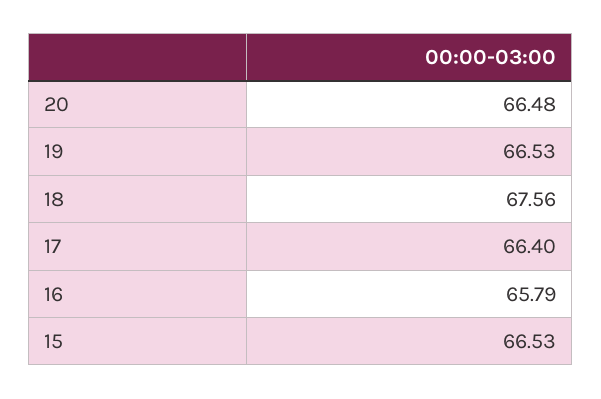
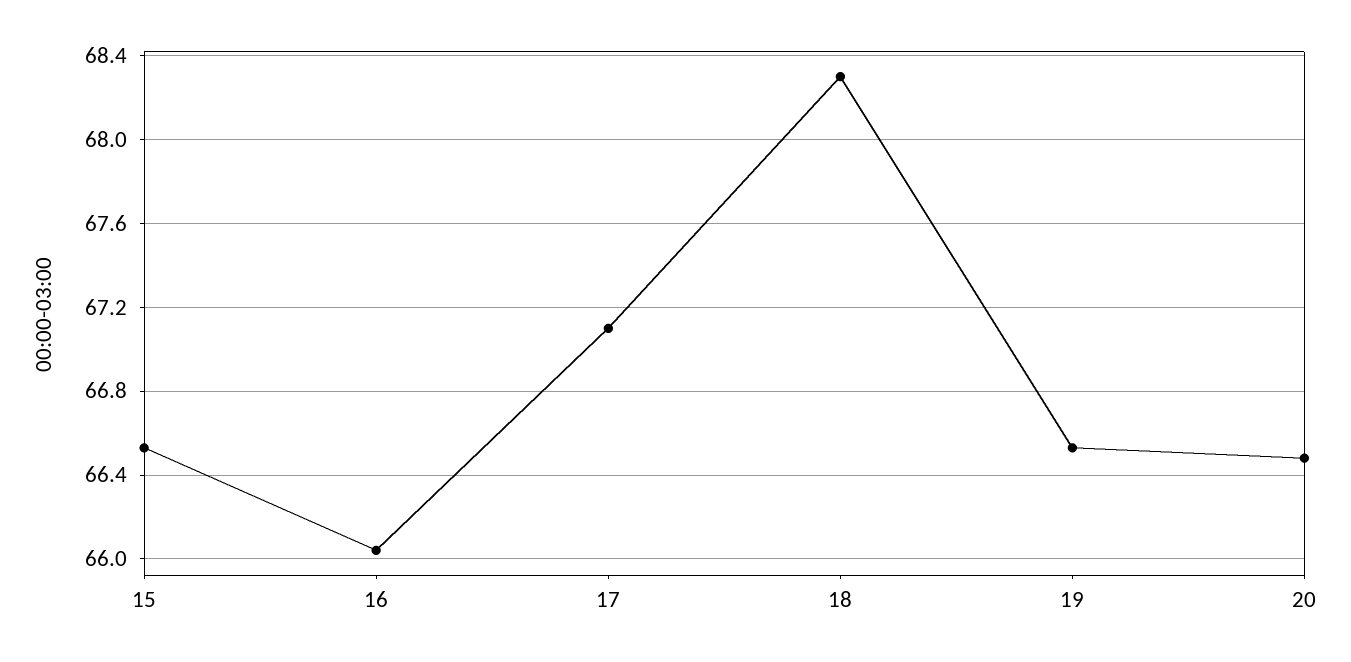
  {
    "20": 66.48,
    "19": 66.53,
-   "18": 67.56,
+   "18": 68.3,
-   "17": 66.4,
+   "17": 67.1,
-   "16": 65.79,
+   "16": 66.05,
    "15": 66.53
  }

